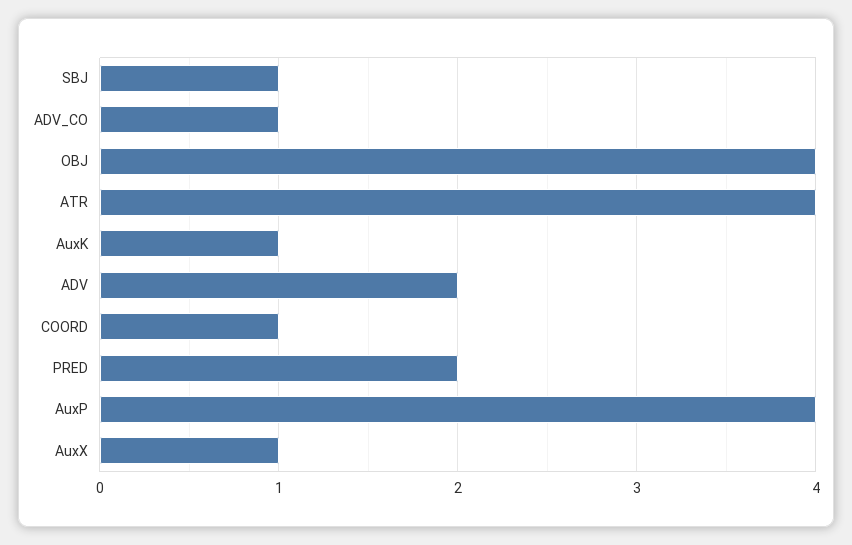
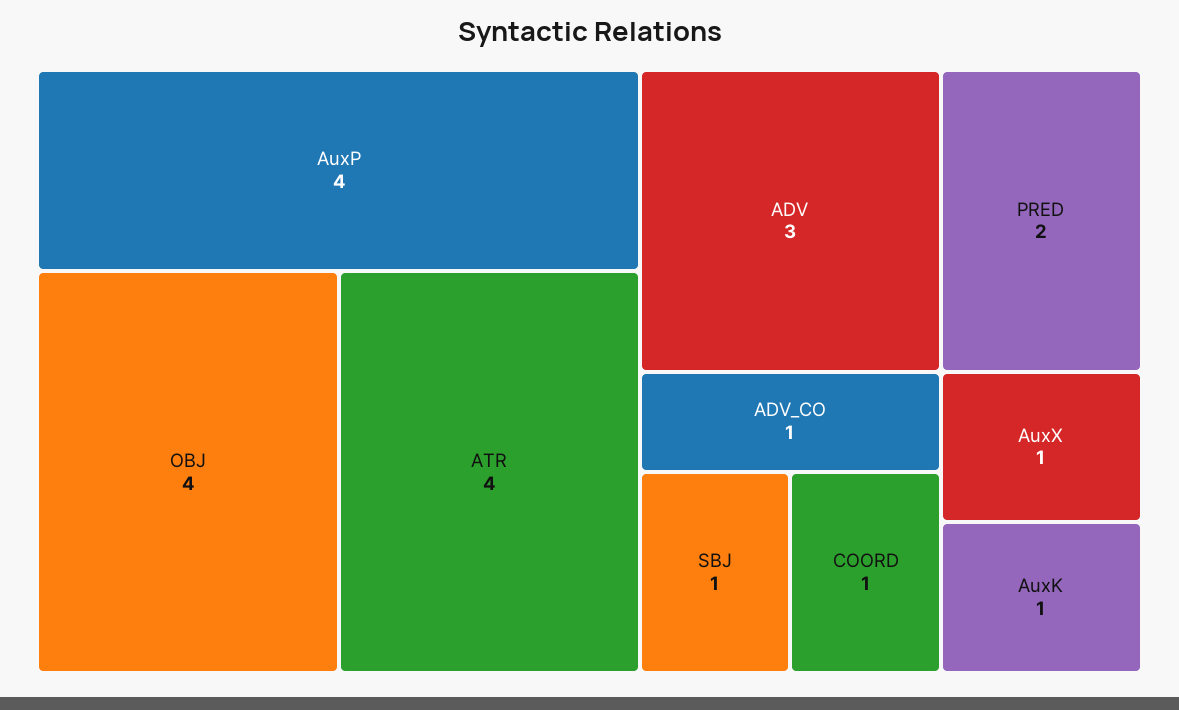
  {
    "SBJ": 1,
    "ADV_CO": 1,
    "OBJ": 4,
    "ATR": 4,
    "AuxK": 1,
-   "ADV": 2,
+   "ADV": 3,
    "COORD": 1,
    "PRED": 2,
    "AuxP": 4,
    "AuxX": 1
  }

